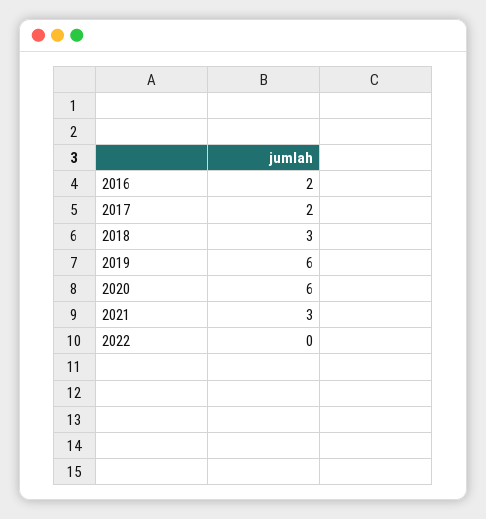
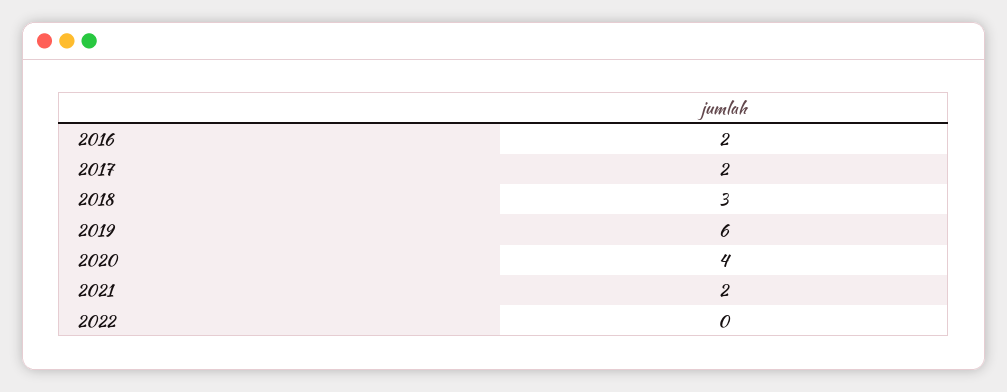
  {
    "2016": 2,
    "2017": 2,
    "2018": 3,
    "2019": 6,
-   "2020": 6,
+   "2020": 4,
-   "2021": 3,
+   "2021": 2,
    "2022": 0
  }

